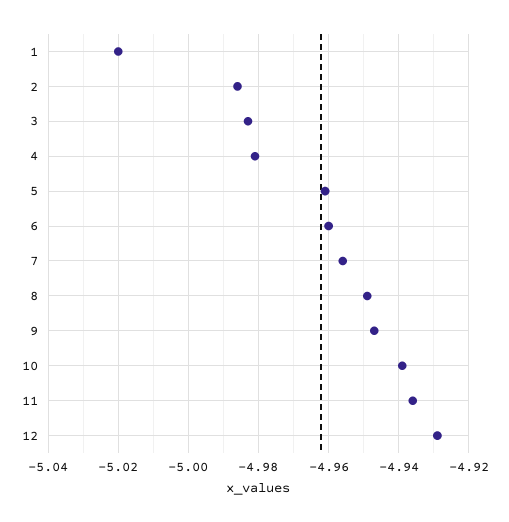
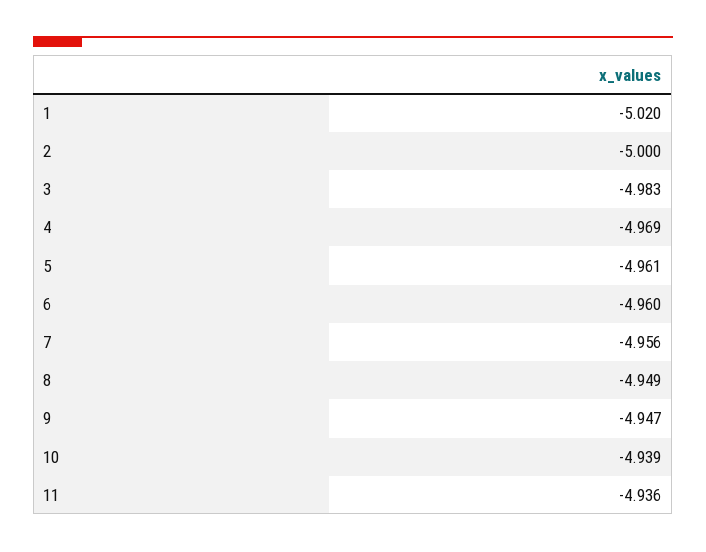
  {
    "1": -5.02,
-   "2": -4.985,
+   "2": -5,
    "3": -4.983,
-   "4": -4.98,
+   "4": -4.969,
    "5": -4.961,
    "6": -4.96,
    "7": -4.956,
    "8": -4.949,
    "9": -4.947,
    "10": -4.939,
-   "11": -4.936,
+   "11": -4.936
-   "12": -4.93
  }

